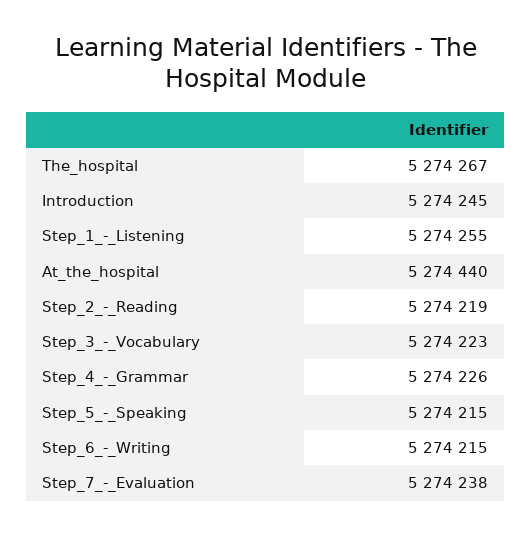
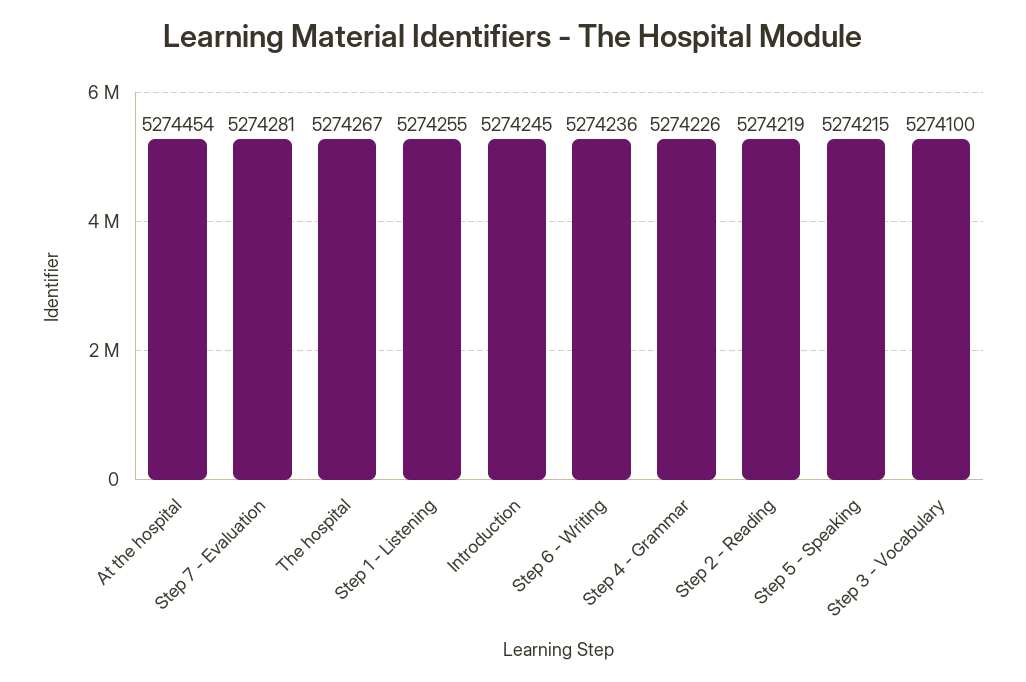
  {
    "The_hospital": 5274267,
    "Introduction": 5274245,
    "Step_1_-_Listening": 5274255,
-   "At_the_hospital": 5274440,
+   "At_the_hospital": 5274454,
    "Step_2_-_Reading": 5274219,
-   "Step_3_-_Vocabulary": 5274223,
+   "Step_3_-_Vocabulary": 5274100,
    "Step_4_-_Grammar": 5274226,
    "Step_5_-_Speaking": 5274215,
-   "Step_6_-_Writing": 5274215,
+   "Step_6_-_Writing": 5274236,
-   "Step_7_-_Evaluation": 5274238
+   "Step_7_-_Evaluation": 5274281
  }

